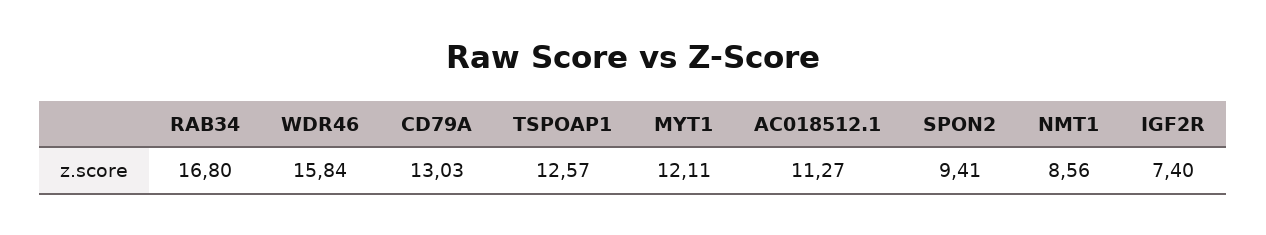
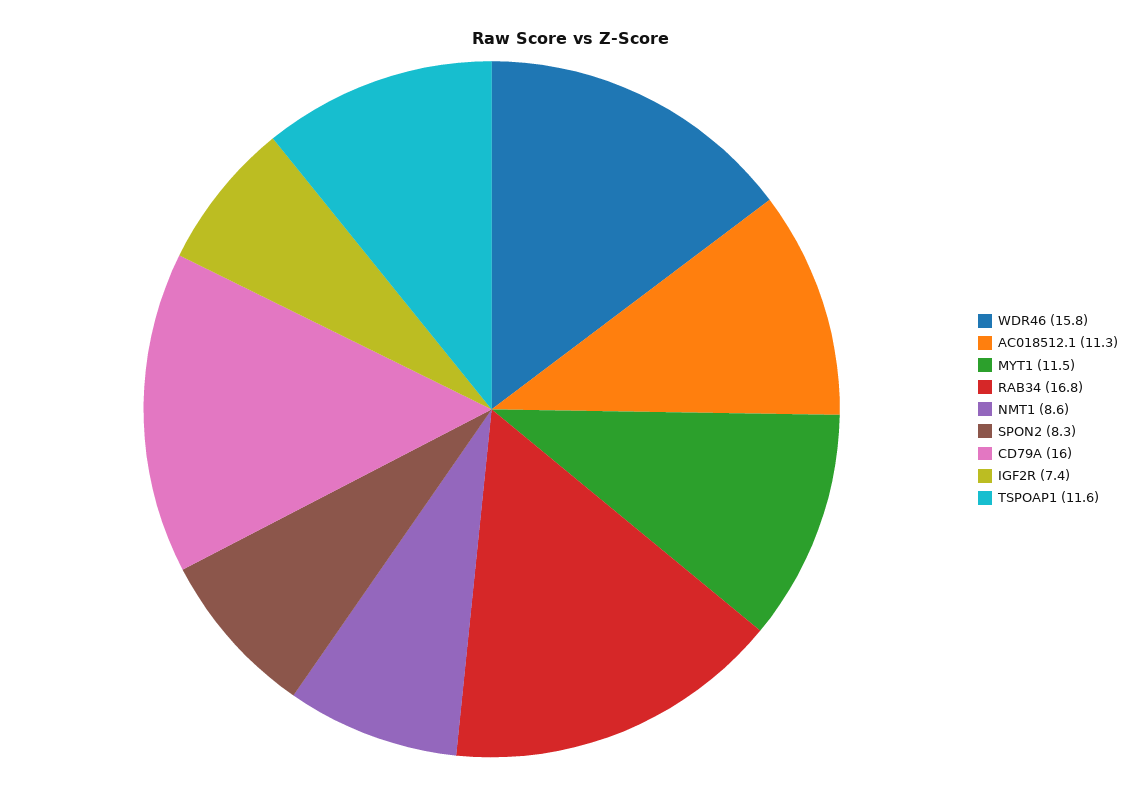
  {
    "RAB34": 16.8,
    "WDR46": 15.84,
-   "CD79A": 13.03,
+   "CD79A": 16,
-   "TSPOAP1": 12.57,
+   "TSPOAP1": 11.6,
-   "MYT1": 12.11,
+   "MYT1": 11.5,
    "AC018512.1": 11.27,
-   "SPON2": 9.41,
+   "SPON2": 8.3,
    "NMT1": 8.56,
    "IGF2R": 7.4
  }

